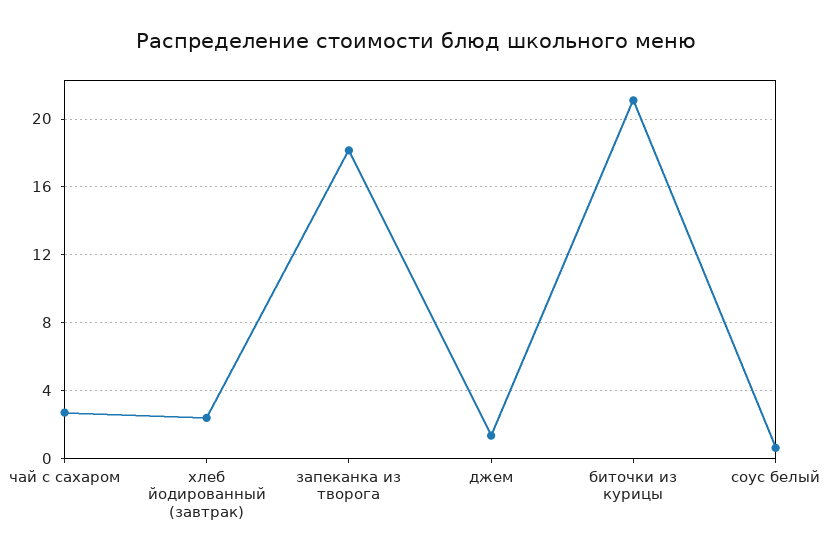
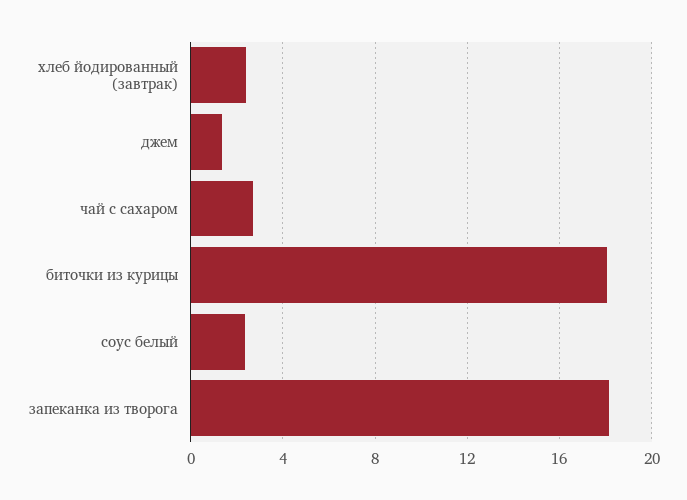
  {
    "чай с сахаром": 2.5,
    "хлеб йодированный (завтрак)": 2.5,
    "запеканка из творога": 18,
    "джем": 1.5,
-   "биточки из курицы": 21,
+   "биточки из курицы": 18,
-   "соус белый": 0.5
+   "соус белый": 2.5
  }

